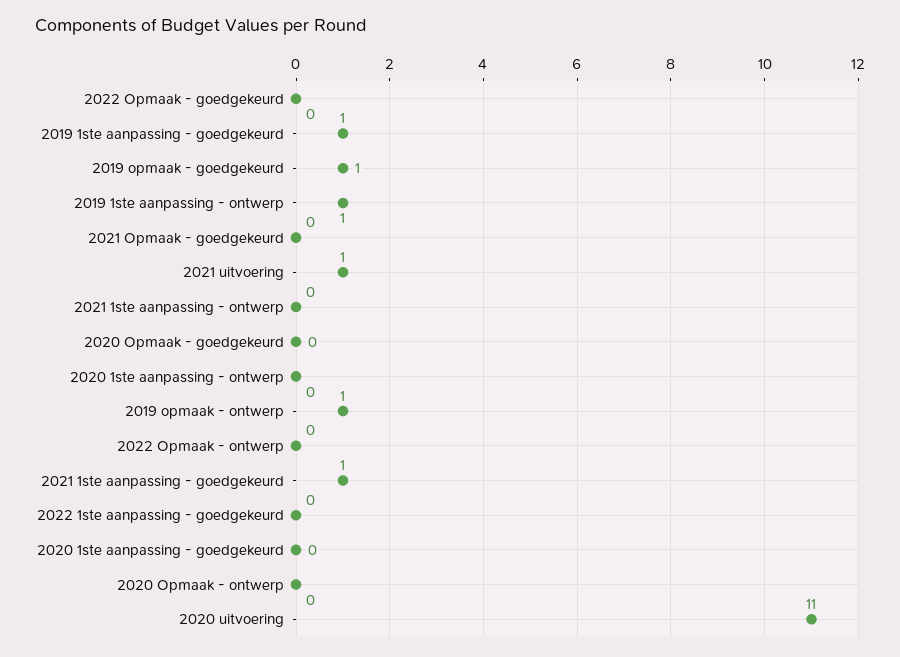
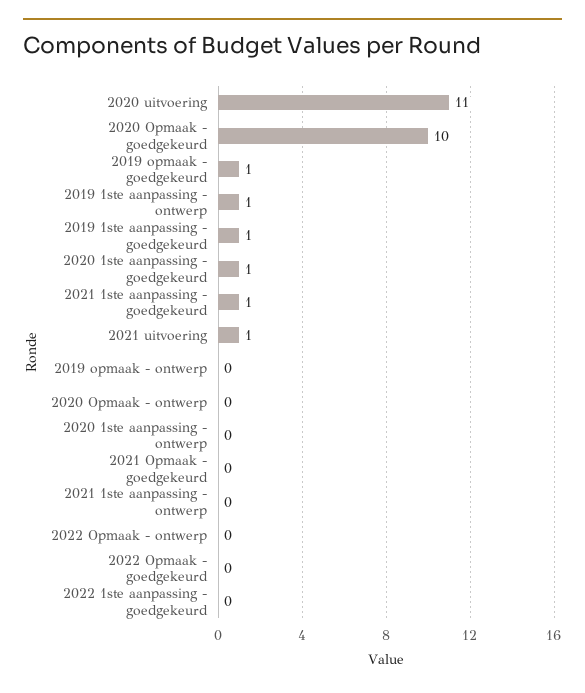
  {
    "2022 Opmaak - goedgekeurd": 0,
    "2019 1ste aanpassing - goedgekeurd": 1,
    "2019 opmaak - goedgekeurd": 1,
    "2019 1ste aanpassing - ontwerp": 1,
    "2021 Opmaak - goedgekeurd": 0,
    "2021 uitvoering": 1,
    "2021 1ste aanpassing - ontwerp": 0,
-   "2020 Opmaak - goedgekeurd": 0,
+   "2020 Opmaak - goedgekeurd": 10,
    "2020 1ste aanpassing - ontwerp": 0,
-   "2019 opmaak - ontwerp": 1,
+   "2019 opmaak - ontwerp": 0,
    "2022 Opmaak - ontwerp": 0,
    "2021 1ste aanpassing - goedgekeurd": 1,
    "2022 1ste aanpassing - goedgekeurd": 0,
-   "2020 1ste aanpassing - goedgekeurd": 0,
+   "2020 1ste aanpassing - goedgekeurd": 1,
    "2020 Opmaak - ontwerp": 0,
    "2020 uitvoering": 11
  }

